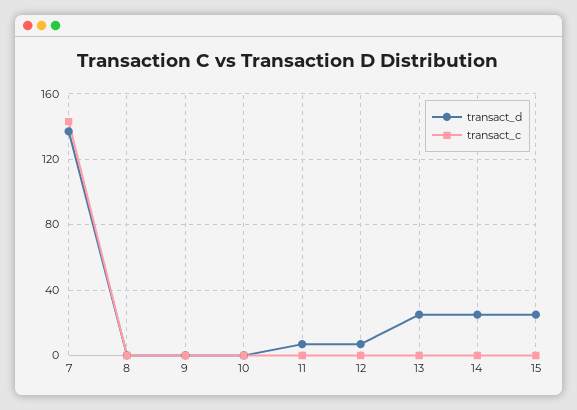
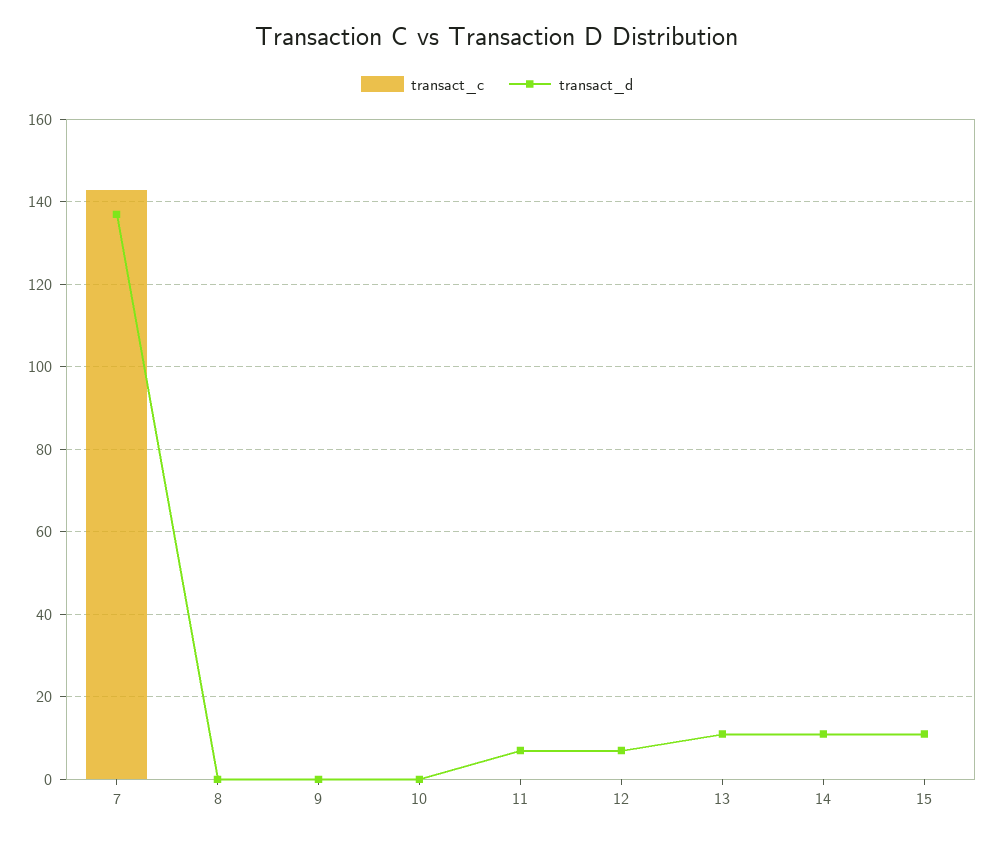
  {
    "transact_d": {
      "7": 135,
      "8": 0,
      "9": 0,
      "10": 0,
      "11": 5,
      "12": 5,
-     "13": 25,
+     "13": 10,
-     "14": 25,
+     "14": 10,
-     "15": 25
+     "15": 10
    },
    "transact_c": {
      "7": 145,
      "8": 0,
      "9": 0,
      "10": 0,
      "11": 0,
      "12": 0,
      "13": 0,
      "14": 0,
      "15": 0
    }
  }

